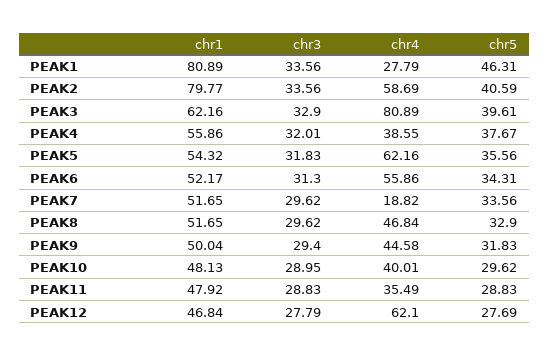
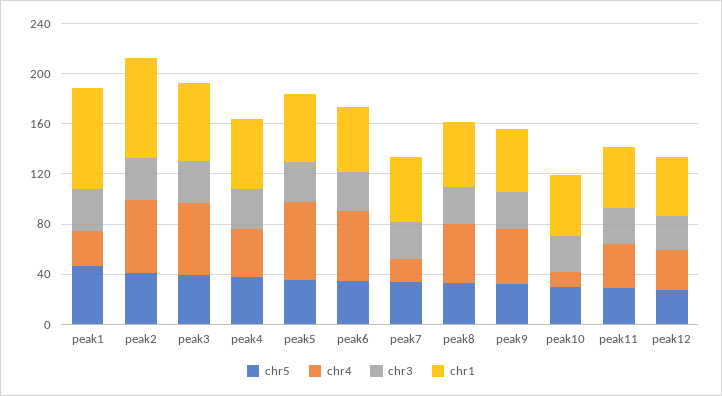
  {
    "chr1": {
      "PEAK1": 80.89,
      "PEAK2": 79.77,
      "PEAK3": 62.16,
      "PEAK4": 55.86,
      "PEAK5": 54.32,
      "PEAK6": 52.17,
      "PEAK7": 51.65,
      "PEAK8": 51.65,
      "PEAK9": 50.04,
      "PEAK10": 48.13,
      "PEAK11": 47.92,
      "PEAK12": 46.84
    },
    "chr3": {
      "PEAK1": 33.56,
      "PEAK2": 33.56,
      "PEAK3": 32.9,
      "PEAK4": 32.01,
      "PEAK5": 31.83,
      "PEAK6": 31.3,
      "PEAK7": 29.62,
      "PEAK8": 29.62,
      "PEAK9": 29.4,
      "PEAK10": 28.95,
      "PEAK11": 28.83,
      "PEAK12": 27.79
    },
    "chr4": {
      "PEAK1": 27.79,
      "PEAK2": 58.69,
-     "PEAK3": 80.89,
+     "PEAK3": 60,
      "PEAK4": 38.55,
      "PEAK5": 62.16,
      "PEAK6": 55.86,
      "PEAK7": 18.82,
      "PEAK8": 46.84,
      "PEAK9": 44.58,
-     "PEAK10": 40.01,
+     "PEAK10": 10,
      "PEAK11": 35.49,
-     "PEAK12": 62.1
+     "PEAK12": 30
    },
    "chr5": {
      "PEAK1": 46.31,
      "PEAK2": 40.59,
      "PEAK3": 39.61,
      "PEAK4": 37.67,
      "PEAK5": 35.56,
      "PEAK6": 34.31,
      "PEAK7": 33.56,
      "PEAK8": 32.9,
      "PEAK9": 31.83,
      "PEAK10": 29.62,
      "PEAK11": 28.83,
      "PEAK12": 27.69
    }
  }

